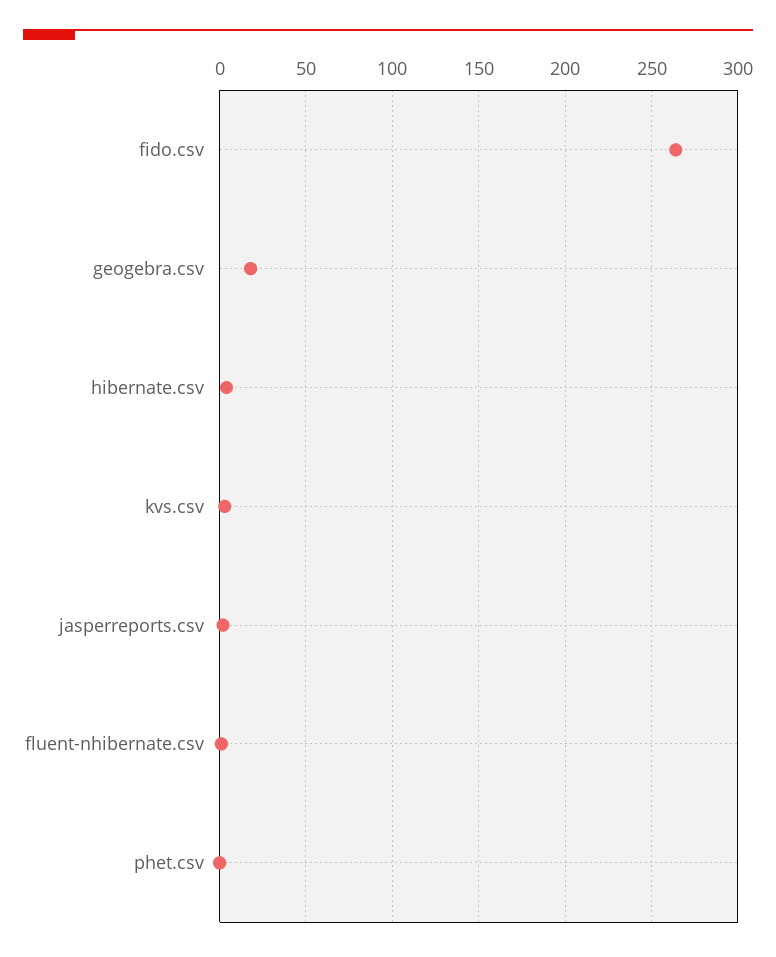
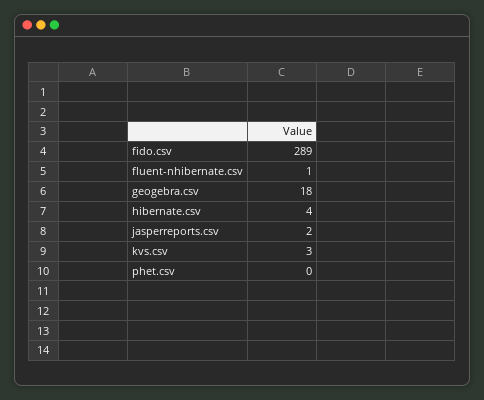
  {
-   "fido.csv": 265,
+   "fido.csv": 289,
    "geogebra.csv": 18,
    "hibernate.csv": 4,
    "kvs.csv": 3,
    "jasperreports.csv": 2,
    "fluent-nhibernate.csv": 1,
    "phet.csv": 0
  }

